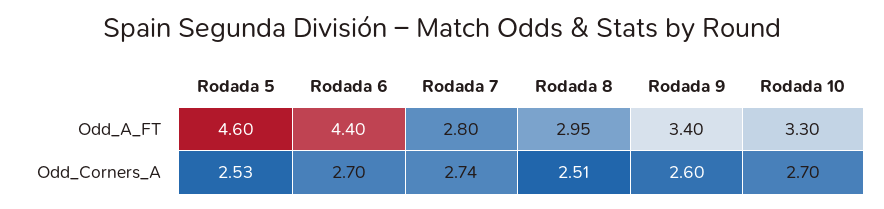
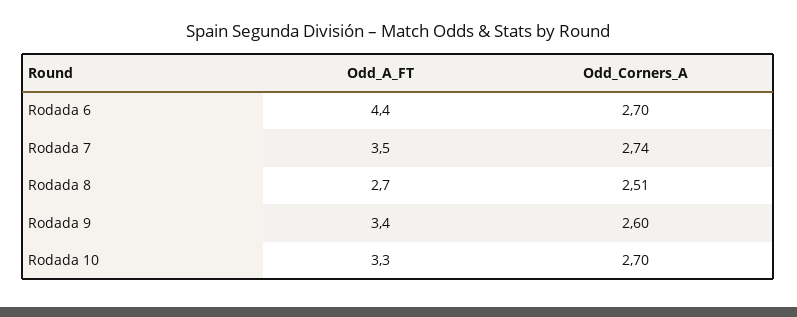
  {
-   "Rodada 5": {
-     "Odd_A_FT": 4.6,
-     "Odd_Corners_A": 2.53
-   },
    "Rodada 6": {
      "Odd_A_FT": 4.4,
      "Odd_Corners_A": 2.7
    },
    "Rodada 7": {
-     "Odd_A_FT": 2.8,
+     "Odd_A_FT": 3.5,
      "Odd_Corners_A": 2.74
    },
    "Rodada 8": {
-     "Odd_A_FT": 2.95,
+     "Odd_A_FT": 2.7,
      "Odd_Corners_A": 2.51
    },
    "Rodada 9": {
      "Odd_A_FT": 3.4,
      "Odd_Corners_A": 2.6
    },
    "Rodada 10": {
      "Odd_A_FT": 3.3,
      "Odd_Corners_A": 2.7
    }
  }

